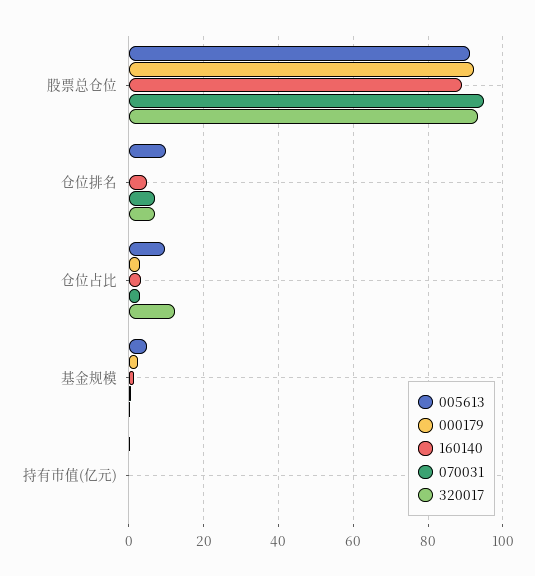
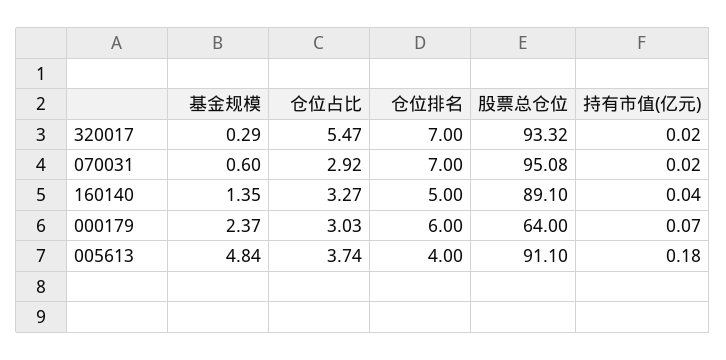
  {
    "005613": {
      "股票总仓位": 91.1,
-     "仓位排名": 10,
+     "仓位排名": 4,
-     "仓位占比": 10,
+     "仓位占比": 3.74,
      "基金规模": 4.84,
      "持有市值(亿元)": 0.18
    },
    "000179": {
-     "股票总仓位": 92,
+     "股票总仓位": 64,
-     "仓位排名": 0,
+     "仓位排名": 6,
      "仓位占比": 3.03,
      "基金规模": 2.37,
      "持有市值(亿元)": 0.07
    },
    "160140": {
      "股票总仓位": 89.1,
      "仓位排名": 5,
      "仓位占比": 3.27,
      "基金规模": 1.35,
      "持有市值(亿元)": 0.04
    },
    "070031": {
      "股票总仓位": 95.08,
      "仓位排名": 7,
      "仓位占比": 2.92,
      "基金规模": 0.6,
      "持有市值(亿元)": 0.02
    },
    "320017": {
      "股票总仓位": 93.32,
      "仓位排名": 7,
-     "仓位占比": 12,
+     "仓位占比": 5.47,
      "基金规模": 0.29,
      "持有市值(亿元)": 0.02
    }
  }

